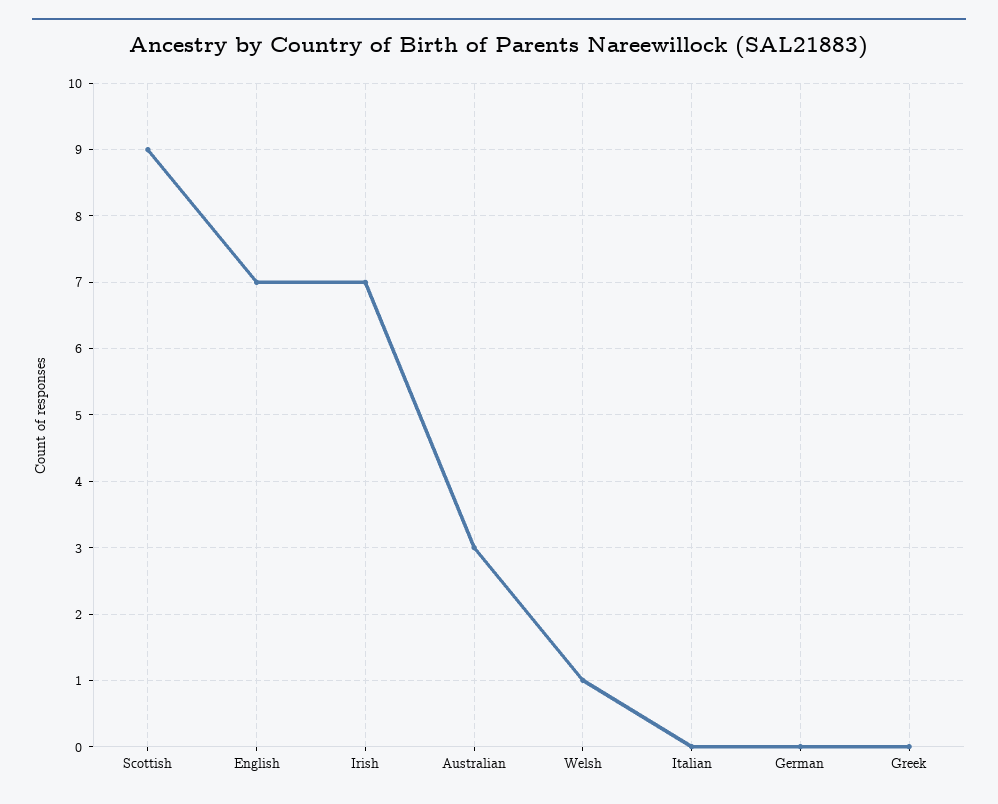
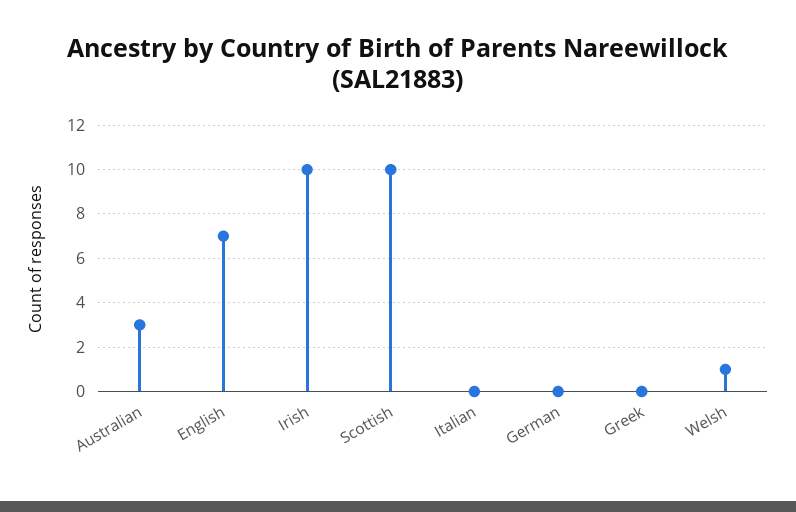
  {
-   "Scottish": 9,
+   "Scottish": 10,
    "English": 7,
-   "Irish": 7,
+   "Irish": 10,
    "Australian": 3,
    "Welsh": 1,
    "Italian": 0,
    "German": 0,
    "Greek": 0
  }

